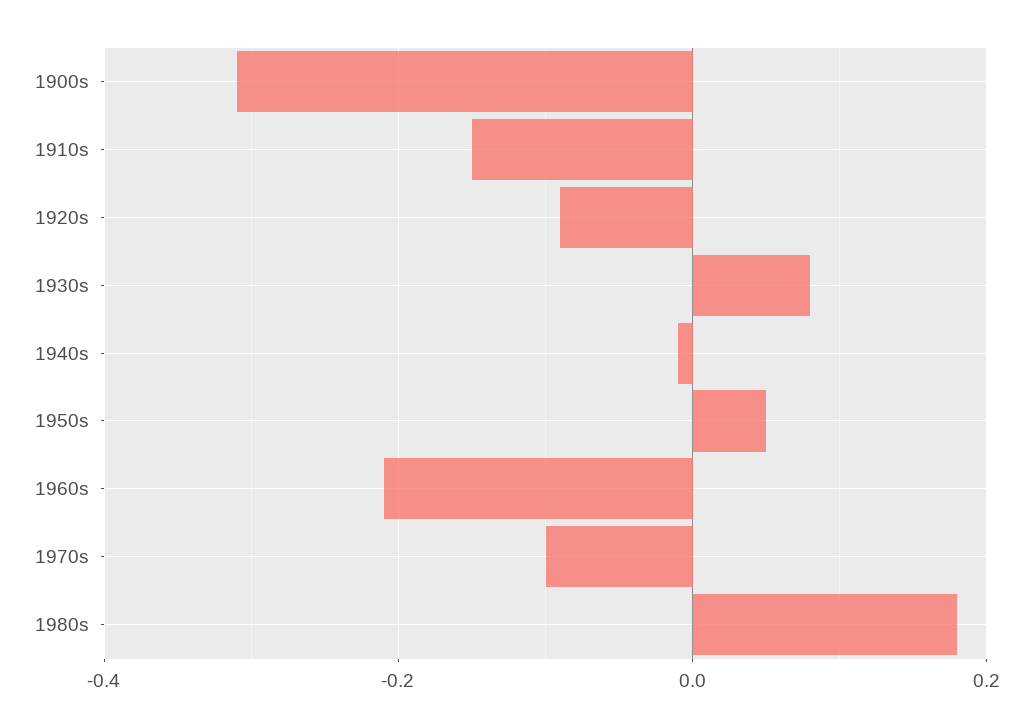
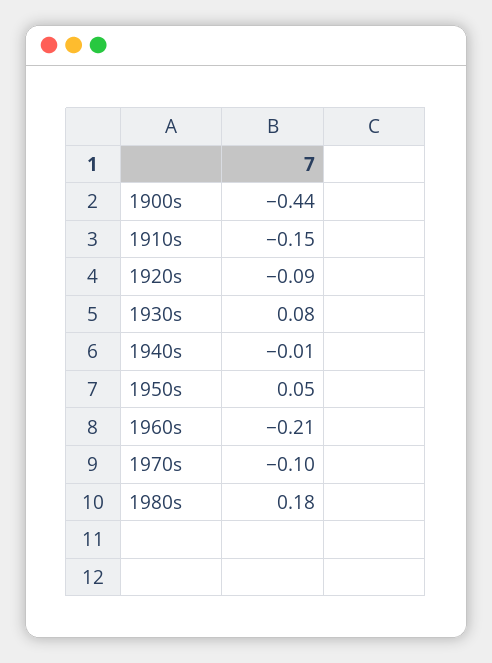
  {
-   "1900s": -0.3,
+   "1900s": -0.44,
    "1910s": -0.15,
    "1920s": -0.09,
    "1930s": 0.08,
    "1940s": -0.01,
    "1950s": 0.05,
    "1960s": -0.21,
    "1970s": -0.1,
    "1980s": 0.18
  }

